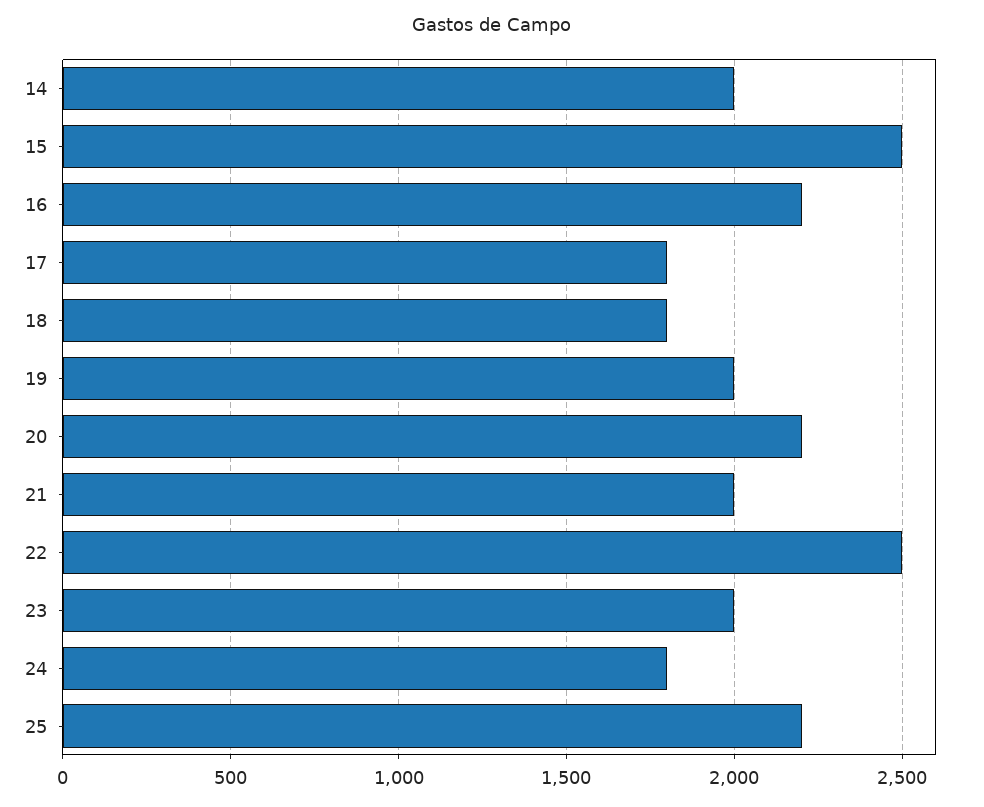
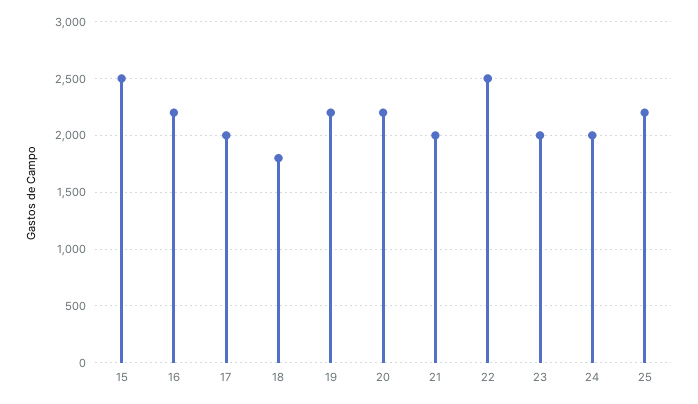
  {
-   "14": 2000,
    "15": 2500,
    "16": 2200,
-   "17": 1800,
+   "17": 2000,
    "18": 1800,
-   "19": 2000,
+   "19": 2200,
    "20": 2200,
    "21": 2000,
    "22": 2500,
    "23": 2000,
-   "24": 1800,
+   "24": 2000,
    "25": 2200
  }

